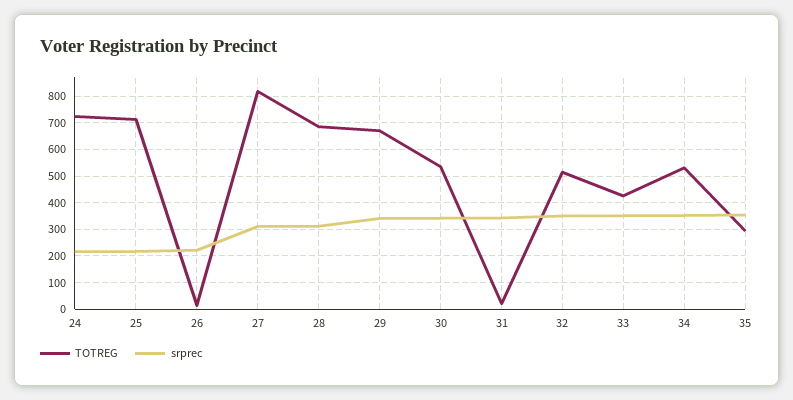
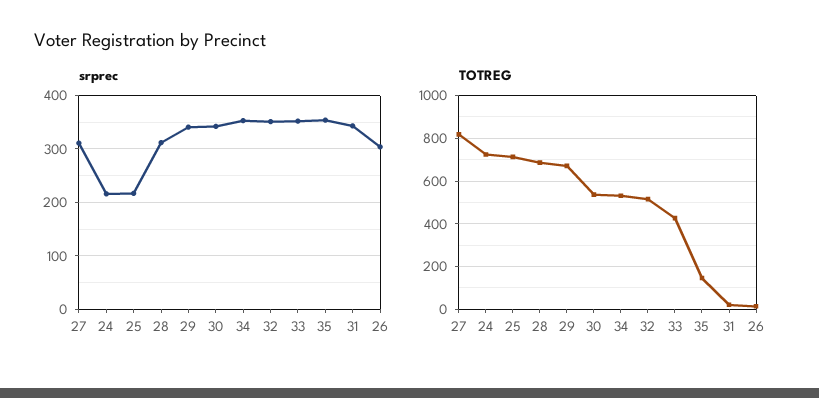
  {
    "TOTREG": {
      "24": 725,
      "25": 725,
      "26": 25,
      "27": 825,
      "28": 675,
      "29": 675,
      "30": 525,
      "31": 25,
      "32": 525,
      "33": 425,
      "34": 525,
-     "35": 300
+     "35": 150
    },
    "srprec": {
      "24": 220,
      "25": 220,
-     "26": 225,
+     "26": 300,
      "27": 320,
      "28": 320,
      "29": 340,
      "30": 340,
      "31": 340,
      "32": 360,
      "33": 360,
      "34": 360,
      "35": 360
    }
  }

